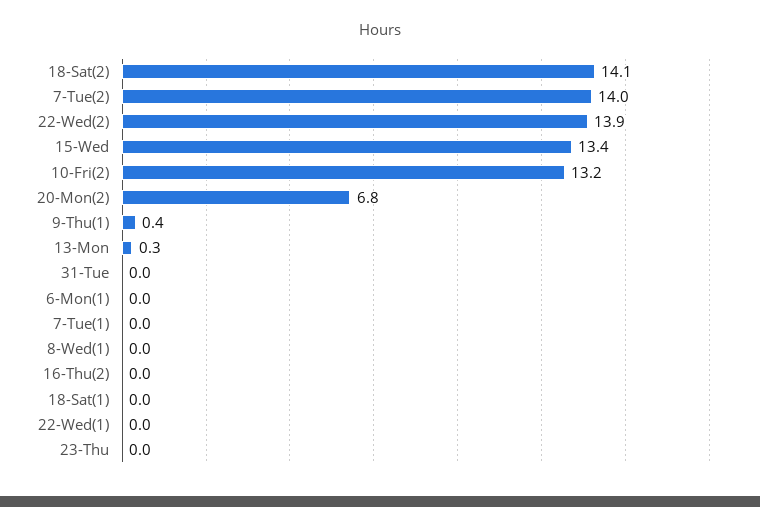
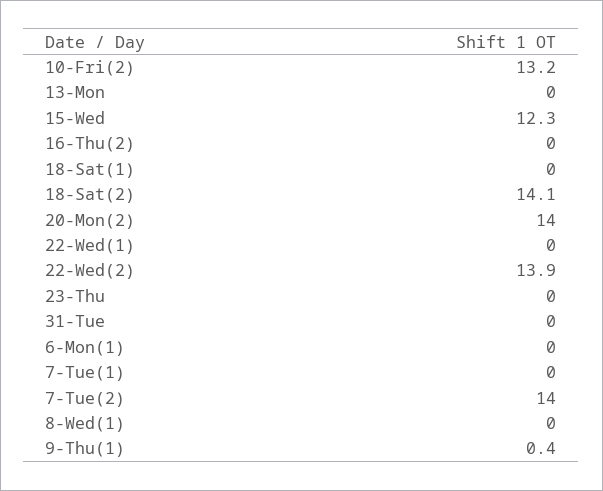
  {
    "18-Sat(2)": 14.1,
    "7-Tue(2)": 14,
    "22-Wed(2)": 13.9,
-   "15-Wed": 13.4,
+   "15-Wed": 12.3,
    "10-Fri(2)": 13.2,
-   "20-Mon(2)": 6.8,
+   "20-Mon(2)": 14,
    "9-Thu(1)": 0.4,
-   "13-Mon": 0.3,
+   "13-Mon": 0,
    "31-Tue": 0,
    "6-Mon(1)": 0,
    "7-Tue(1)": 0,
    "8-Wed(1)": 0,
    "16-Thu(2)": 0,
    "18-Sat(1)": 0,
    "22-Wed(1)": 0,
    "23-Thu": 0
  }

